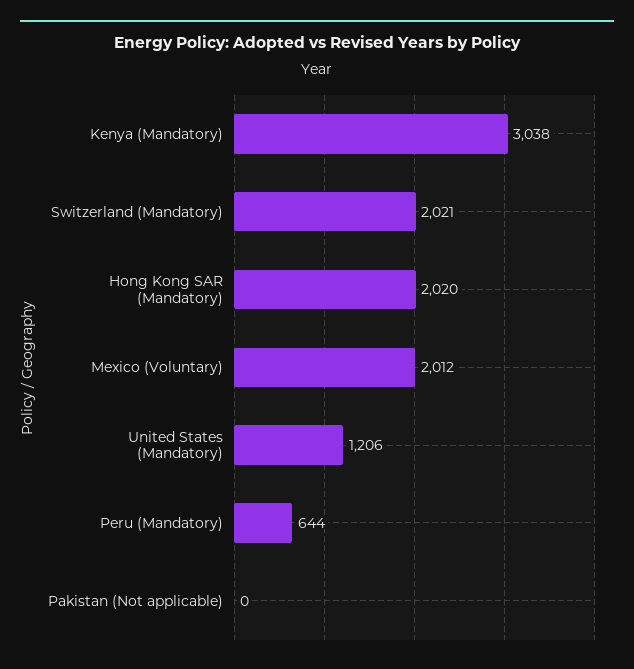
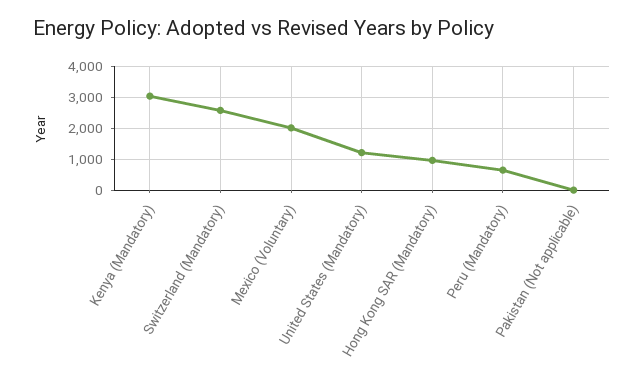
  {
    "Kenya (Mandatory)": 3038,
-   "Switzerland (Mandatory)": 2021,
+   "Switzerland (Mandatory)": 2600,
-   "Hong Kong SAR (Mandatory)": 2020,
+   "Hong Kong SAR (Mandatory)": 1000,
    "Mexico (Voluntary)": 2012,
    "United States (Mandatory)": 1206,
    "Peru (Mandatory)": 644,
    "Pakistan (Not applicable)": 0
  }

